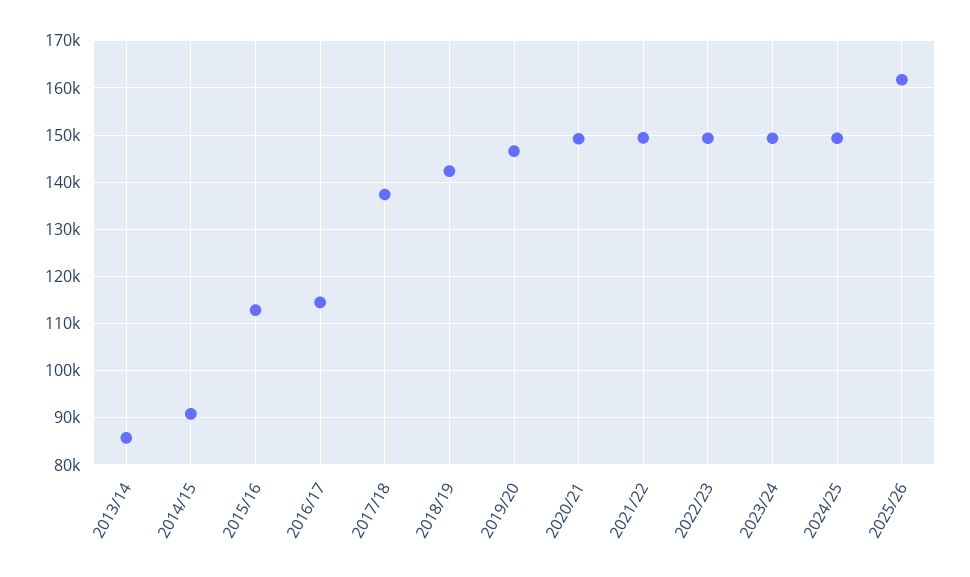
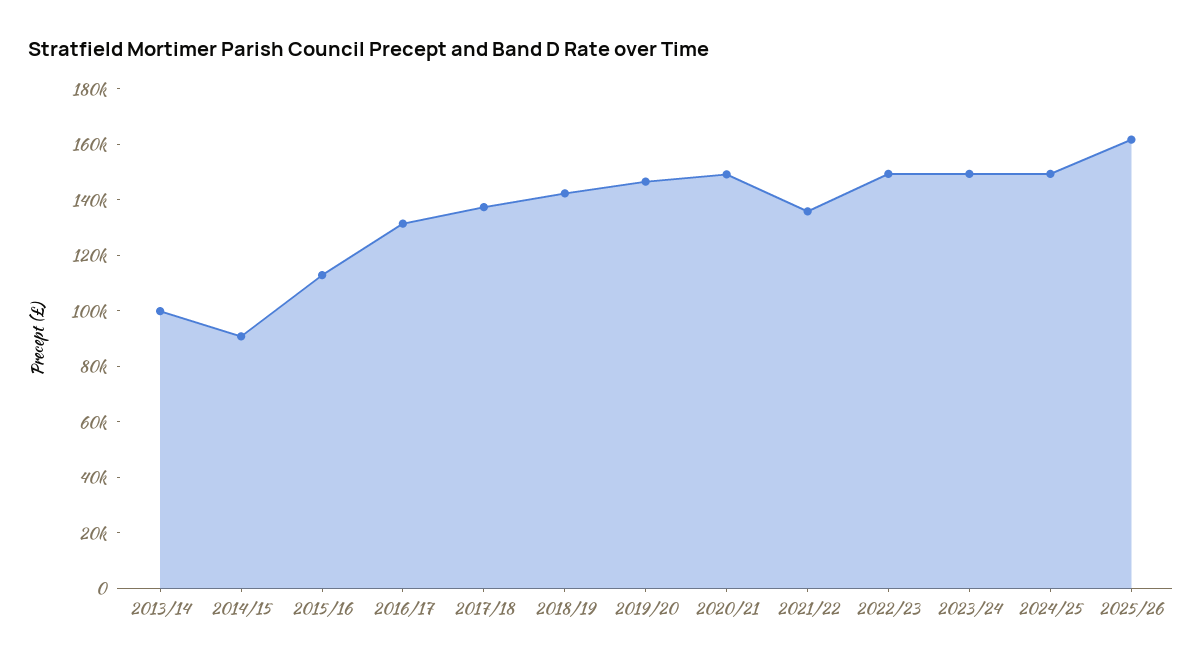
  {
-   "2013/14": 86000,
+   "2013/14": 100000,
    "2014/15": 90000,
    "2015/16": 112000,
-   "2016/17": 114000,
+   "2016/17": 130000,
    "2017/18": 138000,
    "2018/19": 142000,
    "2019/20": 146000,
    "2020/21": 150000,
-   "2021/22": 150000,
+   "2021/22": 135000,
    "2022/23": 150000,
    "2023/24": 150000,
    "2024/25": 150000,
    "2025/26": 162000
  }

